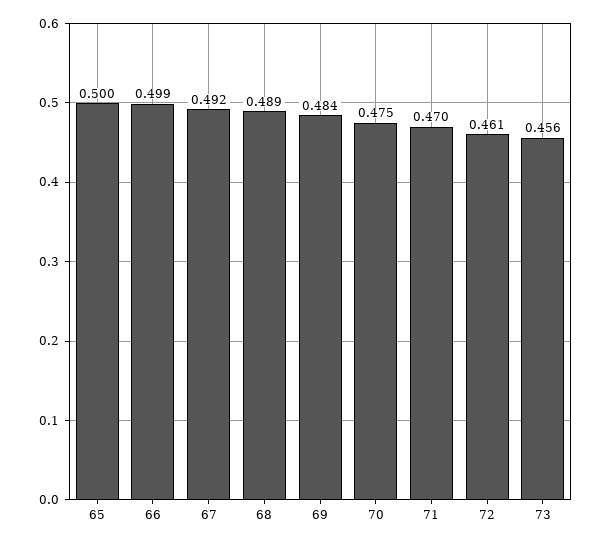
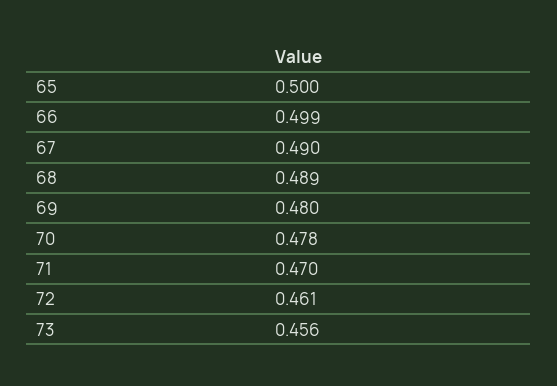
  {
    "65": 0.5,
    "66": 0.499,
-   "67": 0.492,
+   "67": 0.49,
    "68": 0.489,
-   "69": 0.484,
+   "69": 0.48,
-   "70": 0.475,
+   "70": 0.478,
    "71": 0.47,
    "72": 0.461,
    "73": 0.456
  }

